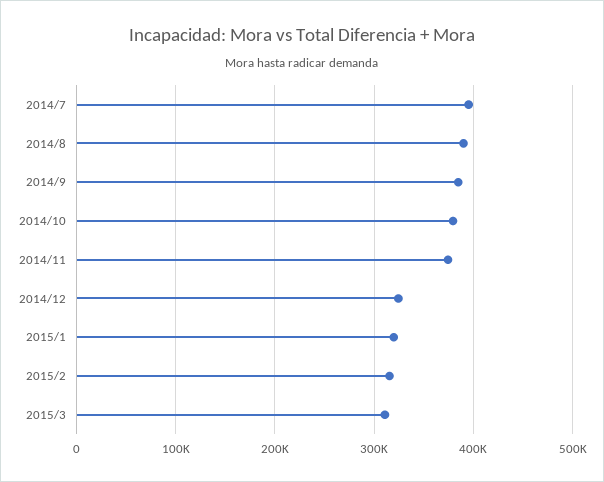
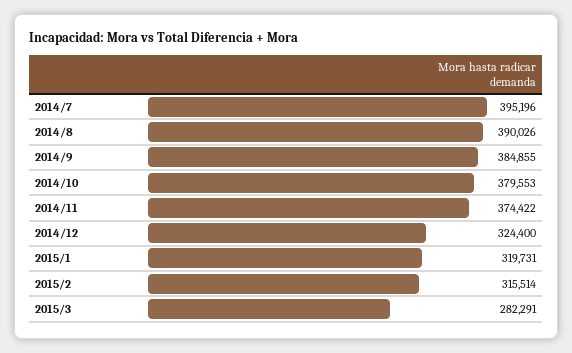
  {
    "2014/7": 395196,
    "2014/8": 390026,
    "2014/9": 384855,
    "2014/10": 379553,
    "2014/11": 374422,
    "2014/12": 324400,
    "2015/1": 319731,
    "2015/2": 315514,
-   "2015/3": 310000
+   "2015/3": 282291
  }

